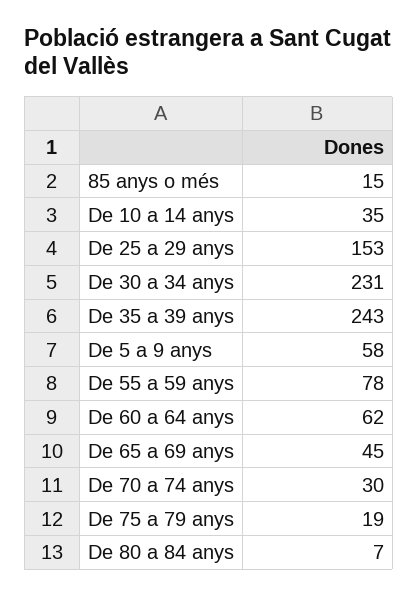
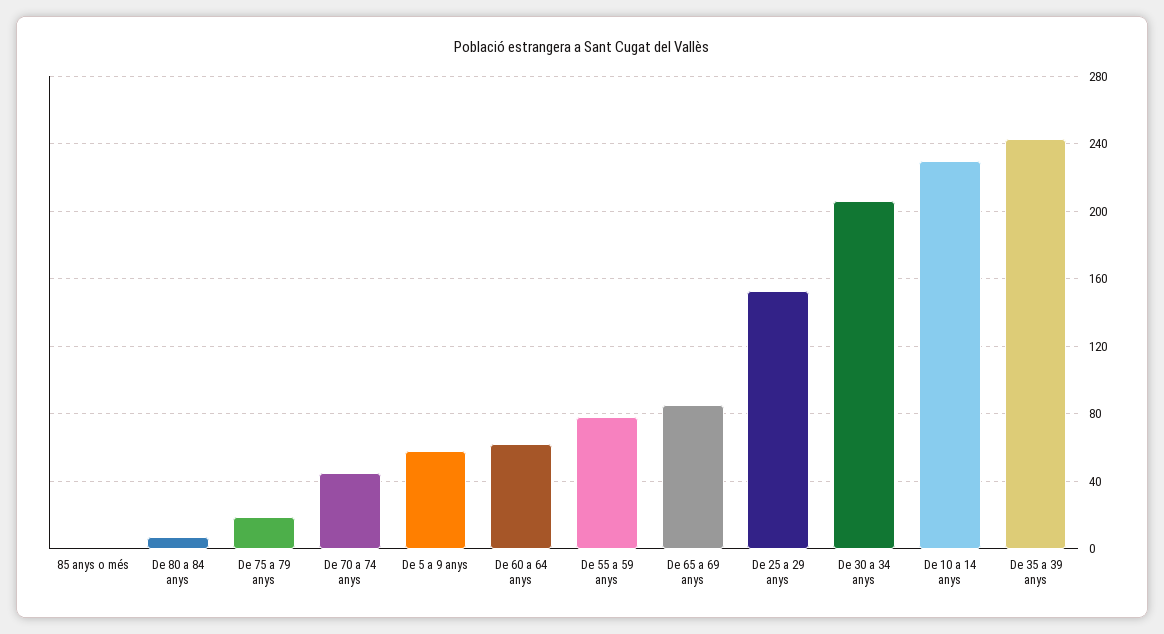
  {
-   "85 anys o més": 15,
+   "85 anys o més": 0,
-   "De 10 a 14 anys": 35,
+   "De 10 a 14 anys": 230,
    "De 25 a 29 anys": 153,
-   "De 30 a 34 anys": 231,
+   "De 30 a 34 anys": 205,
    "De 35 a 39 anys": 243,
    "De 5 a 9 anys": 58,
    "De 55 a 59 anys": 78,
    "De 60 a 64 anys": 62,
-   "De 65 a 69 anys": 45,
+   "De 65 a 69 anys": 85,
-   "De 70 a 74 anys": 30,
+   "De 70 a 74 anys": 45,
    "De 75 a 79 anys": 19,
    "De 80 a 84 anys": 7
  }

